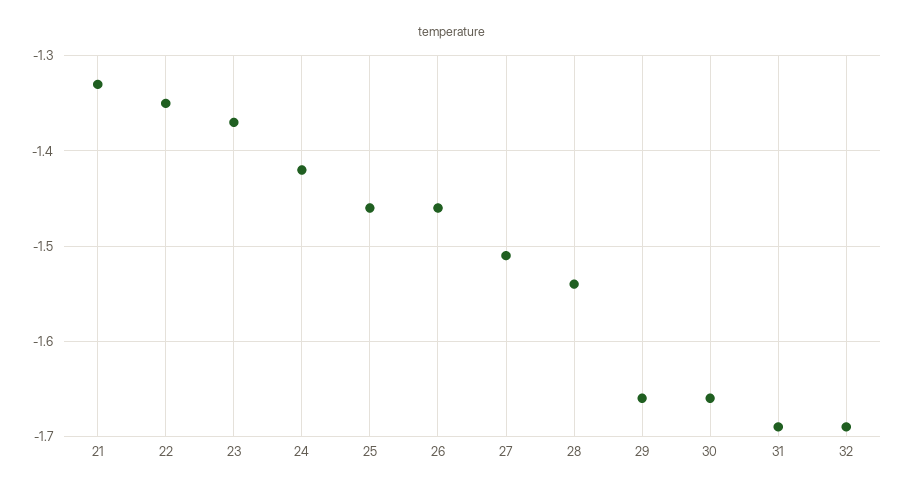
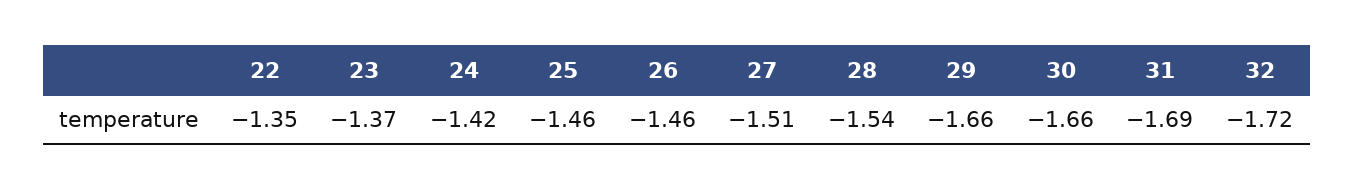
  {
-   "21": -1.33,
    "22": -1.35,
    "23": -1.37,
    "24": -1.42,
    "25": -1.46,
    "26": -1.46,
    "27": -1.51,
    "28": -1.54,
    "29": -1.66,
    "30": -1.66,
    "31": -1.69,
-   "32": -1.69
+   "32": -1.72
  }

